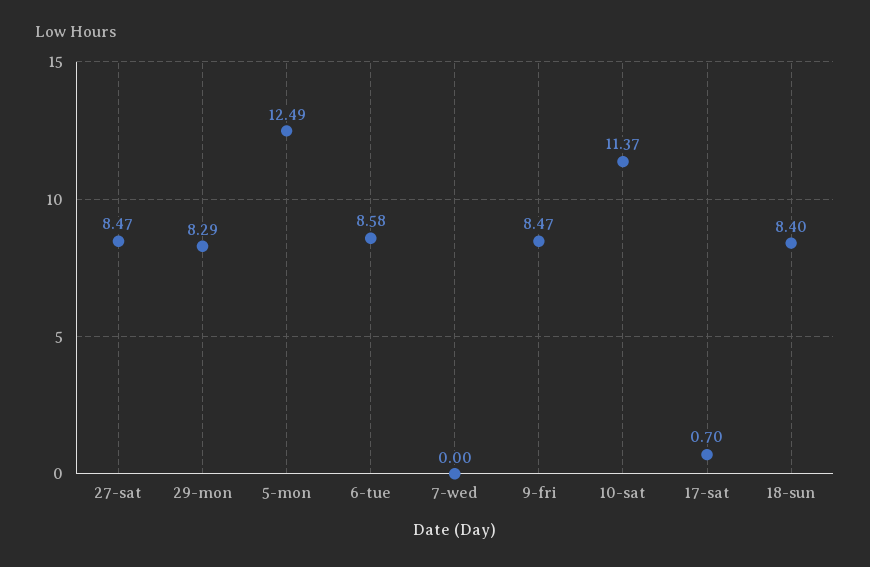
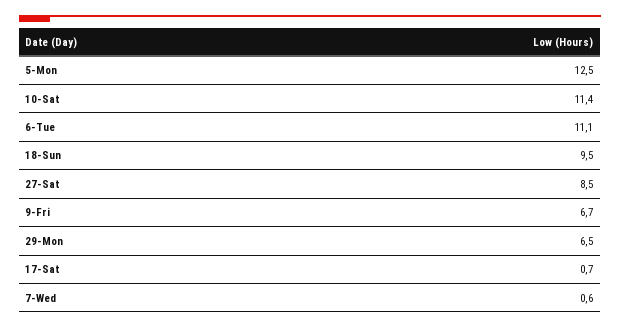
  {
    "27-sat": 8.47,
-   "29-mon": 8.29,
+   "29-mon": 6.5,
    "5-mon": 12.49,
-   "6-tue": 8.58,
+   "6-tue": 11.1,
-   "7-wed": 0,
+   "7-wed": 0.6,
-   "9-fri": 8.47,
+   "9-fri": 6.7,
    "10-sat": 11.37,
    "17-sat": 0.7,
-   "18-sun": 8.4
+   "18-sun": 9.5
  }

